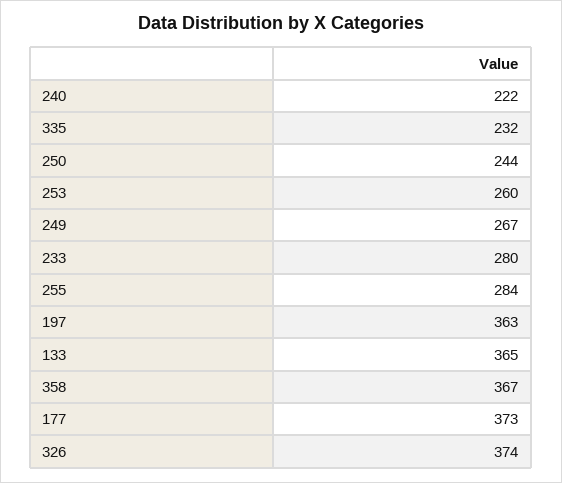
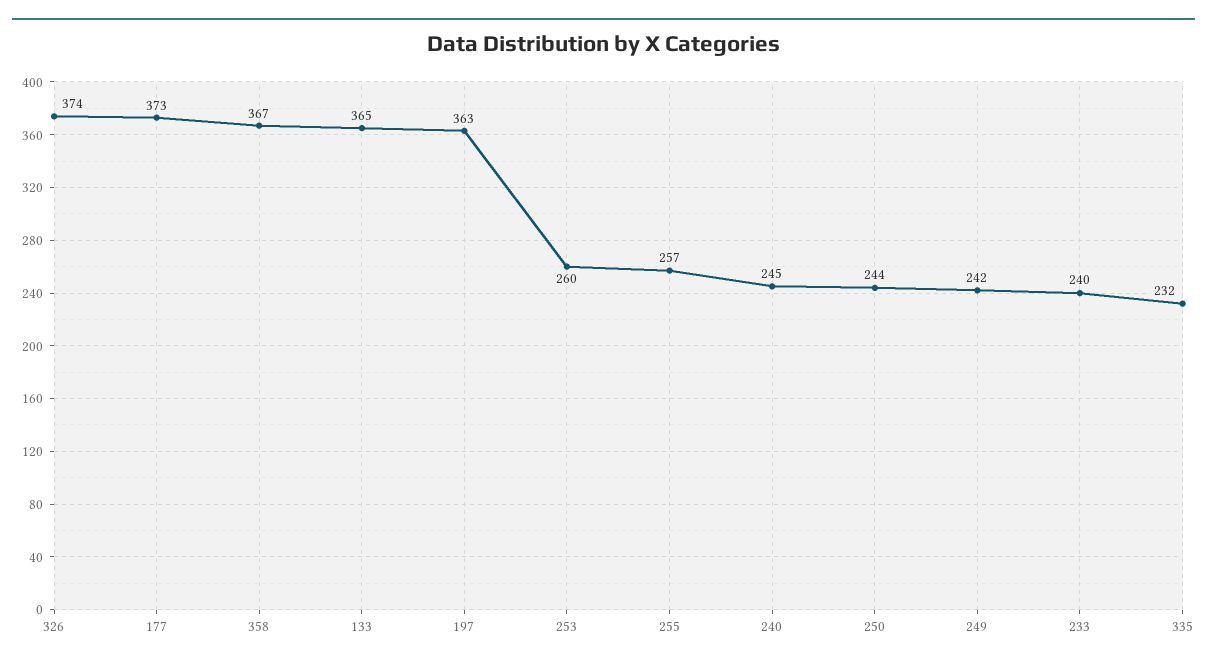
  {
-   "240": 222,
+   "240": 245,
    "335": 232,
    "250": 244,
    "253": 260,
-   "249": 267,
+   "249": 242,
-   "233": 280,
+   "233": 240,
-   "255": 284,
+   "255": 257,
    "197": 363,
    "133": 365,
    "358": 367,
    "177": 373,
    "326": 374
  }

